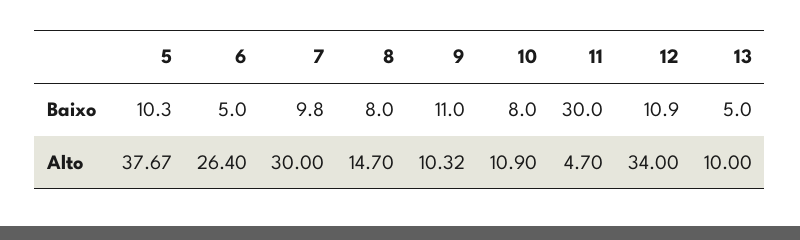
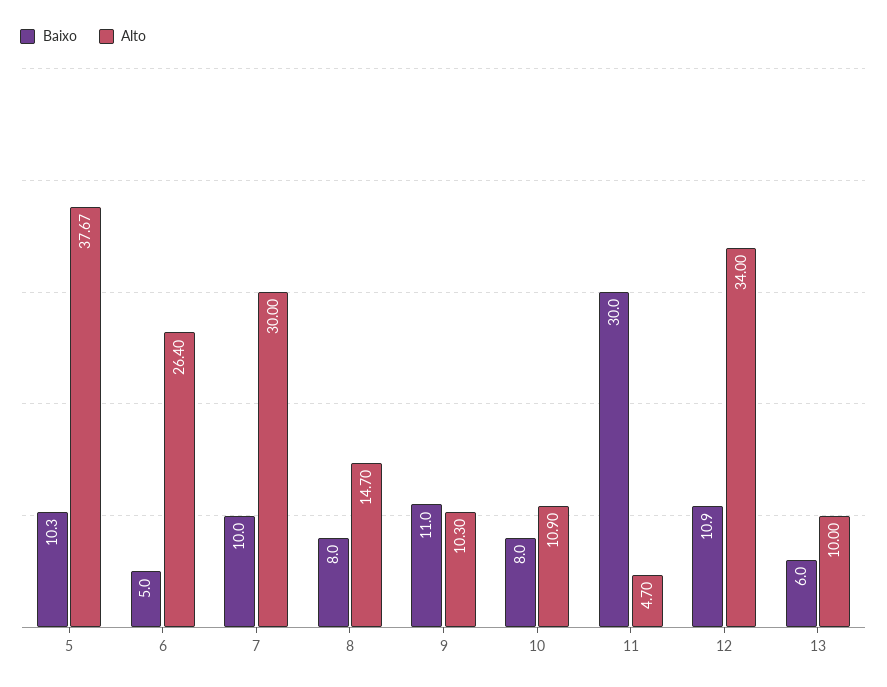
  {
    "Baixo": {
      "5": 10.3,
      "6": 5,
-     "7": 9.8,
+     "7": 10,
      "8": 8,
      "9": 11,
      "10": 8,
      "11": 30,
      "12": 10.9,
-     "13": 5
+     "13": 6
    },
    "Alto": {
      "5": 37.67,
      "6": 26.4,
      "7": 30,
      "8": 14.7,
-     "9": 10.32,
+     "9": 10.3,
      "10": 10.9,
      "11": 4.7,
      "12": 34,
      "13": 10
    }
  }

